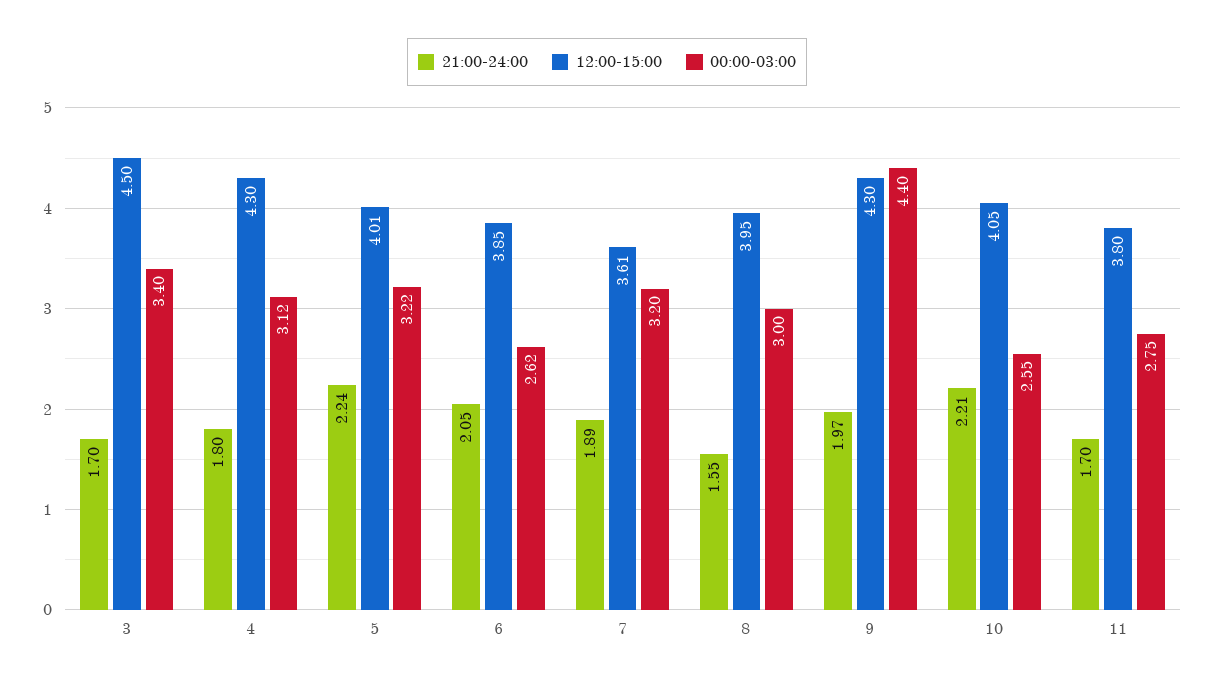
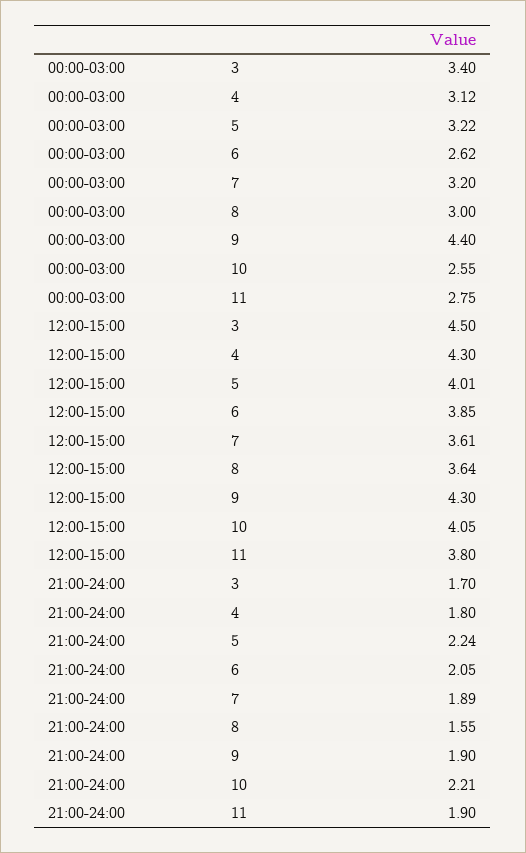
  {
    "21:00-24:00": {
      "3": 1.7,
      "4": 1.8,
      "5": 2.24,
      "6": 2.05,
      "7": 1.89,
      "8": 1.55,
-     "9": 1.97,
+     "9": 1.9,
      "10": 2.21,
-     "11": 1.7
+     "11": 1.9
    },
    "12:00-15:00": {
      "3": 4.5,
      "4": 4.3,
      "5": 4.01,
      "6": 3.85,
      "7": 3.61,
-     "8": 3.95,
+     "8": 3.64,
      "9": 4.3,
      "10": 4.05,
      "11": 3.8
    },
    "00:00-03:00": {
      "3": 3.4,
      "4": 3.12,
      "5": 3.22,
      "6": 2.62,
      "7": 3.2,
      "8": 3,
      "9": 4.4,
      "10": 2.55,
      "11": 2.75
    }
  }

